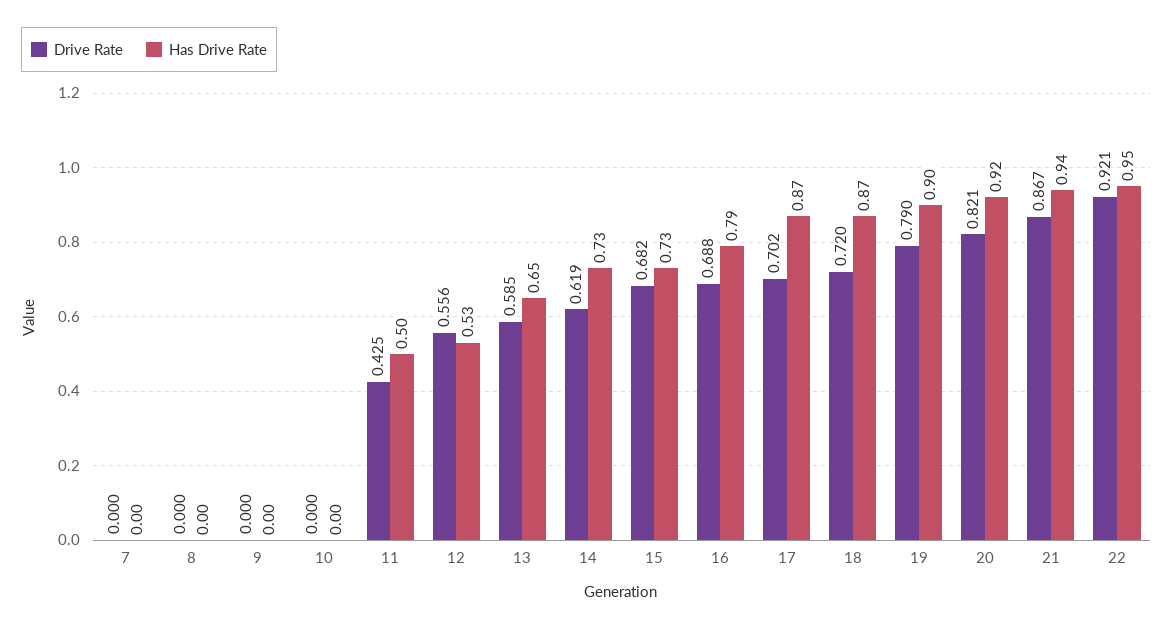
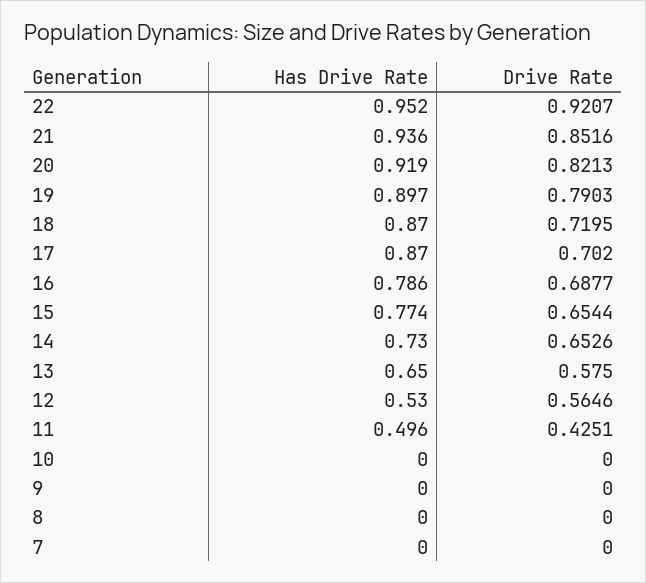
  {
    "Drive Rate": {
      "7": 0,
      "8": 0,
      "9": 0,
      "10": 0,
      "11": 0.4251,
-     "12": 0.556,
+     "12": 0.5646,
-     "13": 0.585,
+     "13": 0.575,
-     "14": 0.619,
+     "14": 0.6526,
-     "15": 0.682,
+     "15": 0.6544,
      "16": 0.6877,
      "17": 0.702,
      "18": 0.7195,
      "19": 0.7903,
      "20": 0.8213,
-     "21": 0.867,
+     "21": 0.8516,
      "22": 0.9207
    },
    "Has Drive Rate": {
      "7": 0,
      "8": 0,
      "9": 0,
      "10": 0,
      "11": 0.496,
      "12": 0.53,
      "13": 0.65,
      "14": 0.73,
-     "15": 0.73,
+     "15": 0.774,
      "16": 0.786,
      "17": 0.87,
      "18": 0.87,
      "19": 0.897,
      "20": 0.919,
      "21": 0.936,
      "22": 0.952
    }
  }

